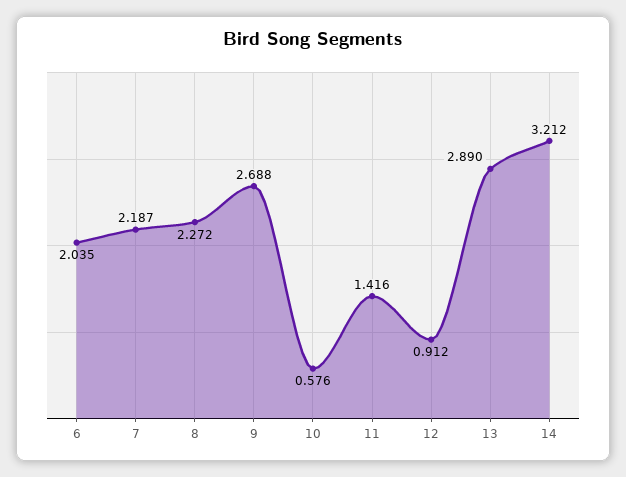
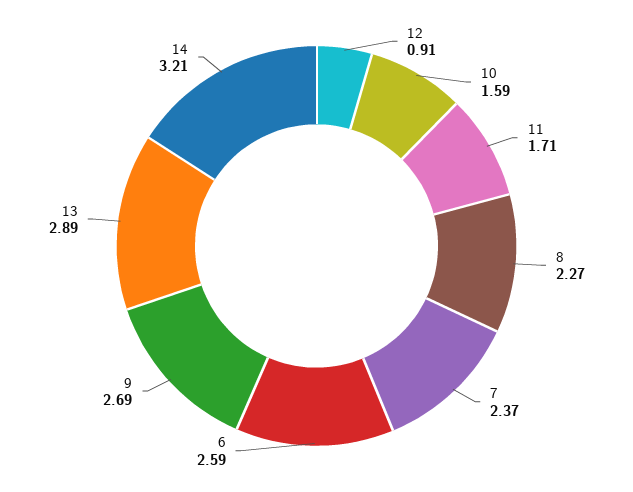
  {
-   "6": 2.035,
+   "6": 2.59,
-   "7": 2.187,
+   "7": 2.37,
    "8": 2.272,
    "9": 2.688,
-   "10": 0.576,
+   "10": 1.59,
-   "11": 1.416,
+   "11": 1.71,
    "12": 0.912,
    "13": 2.89,
    "14": 3.212
  }

